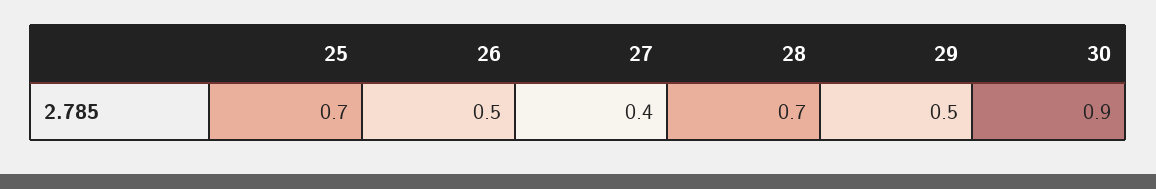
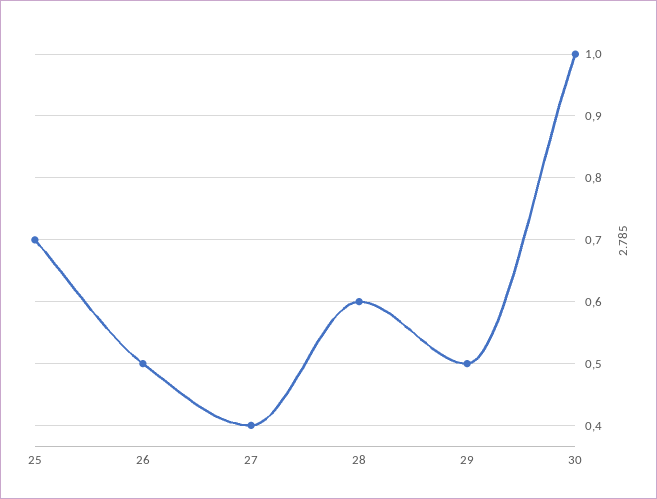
  {
    "25": 0.7,
    "26": 0.5,
    "27": 0.4,
-   "28": 0.7,
+   "28": 0.6,
    "29": 0.5,
-   "30": 0.9
+   "30": 1
  }

